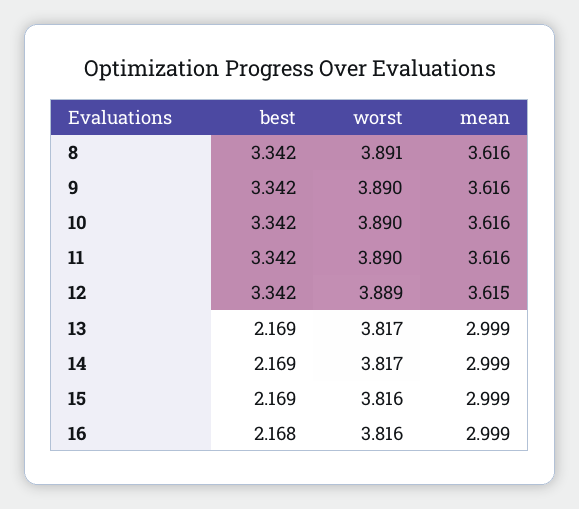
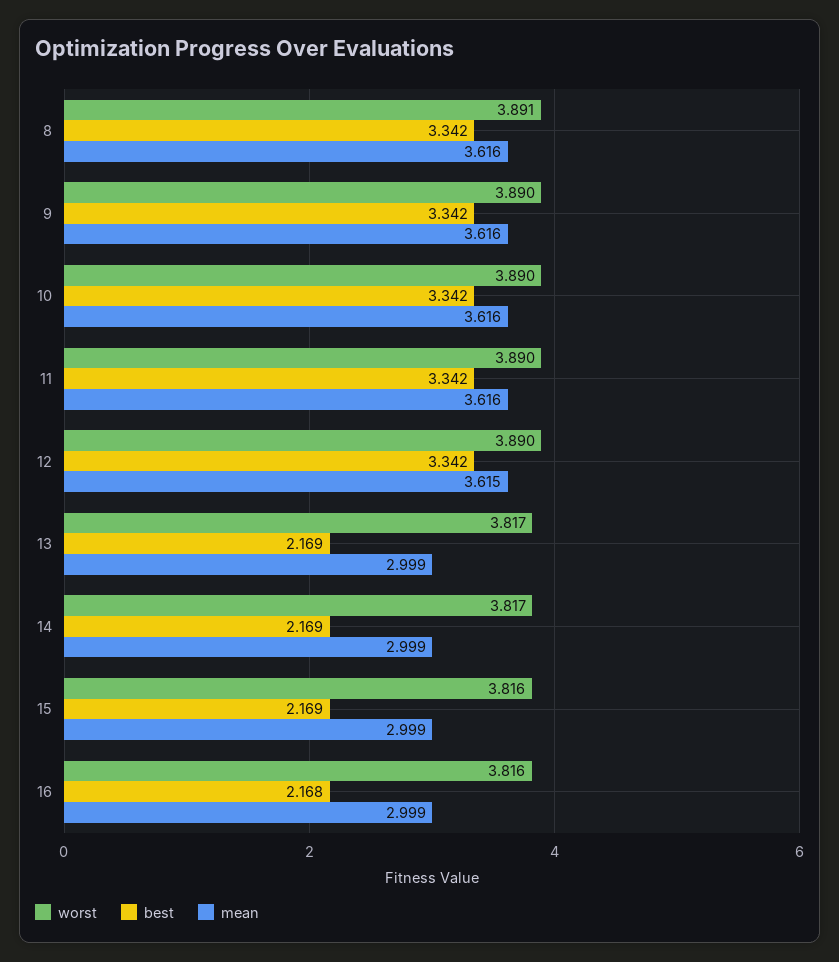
  {
    "best": {
      "8": 3.342,
      "9": 3.342,
      "10": 3.342,
      "11": 3.342,
      "12": 3.342,
      "13": 2.169,
      "14": 2.169,
      "15": 2.169,
      "16": 2.168
    },
    "worst": {
      "8": 3.891,
      "9": 3.89,
      "10": 3.89,
      "11": 3.89,
-     "12": 3.889,
+     "12": 3.89,
      "13": 3.817,
      "14": 3.817,
      "15": 3.816,
      "16": 3.816
    },
    "mean": {
      "8": 3.616,
      "9": 3.616,
      "10": 3.616,
      "11": 3.616,
      "12": 3.615,
      "13": 2.999,
      "14": 2.999,
      "15": 2.999,
      "16": 2.999
    }
  }

